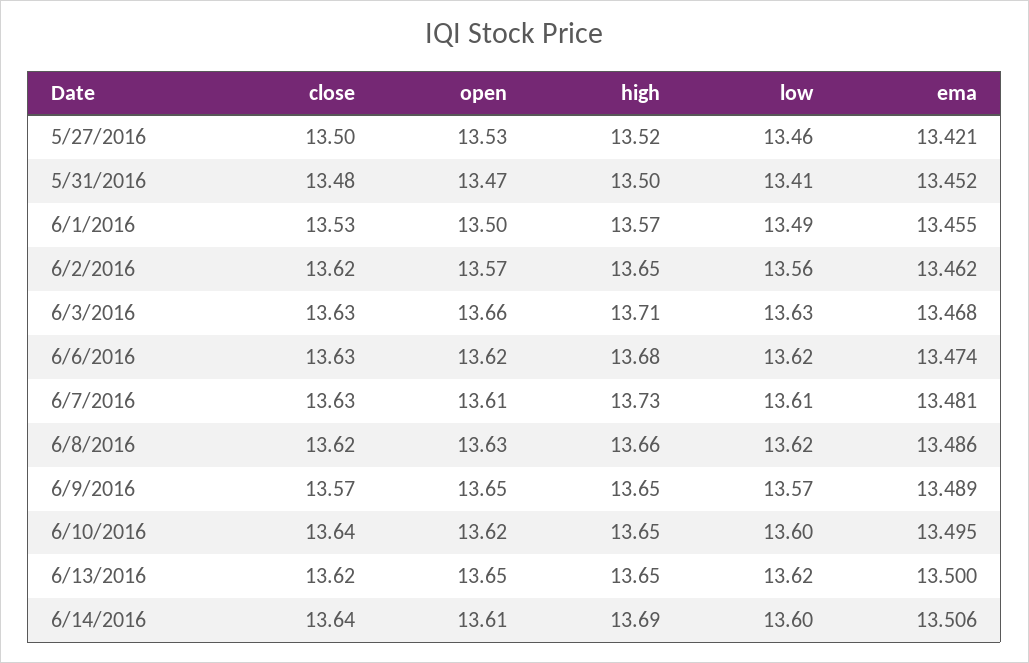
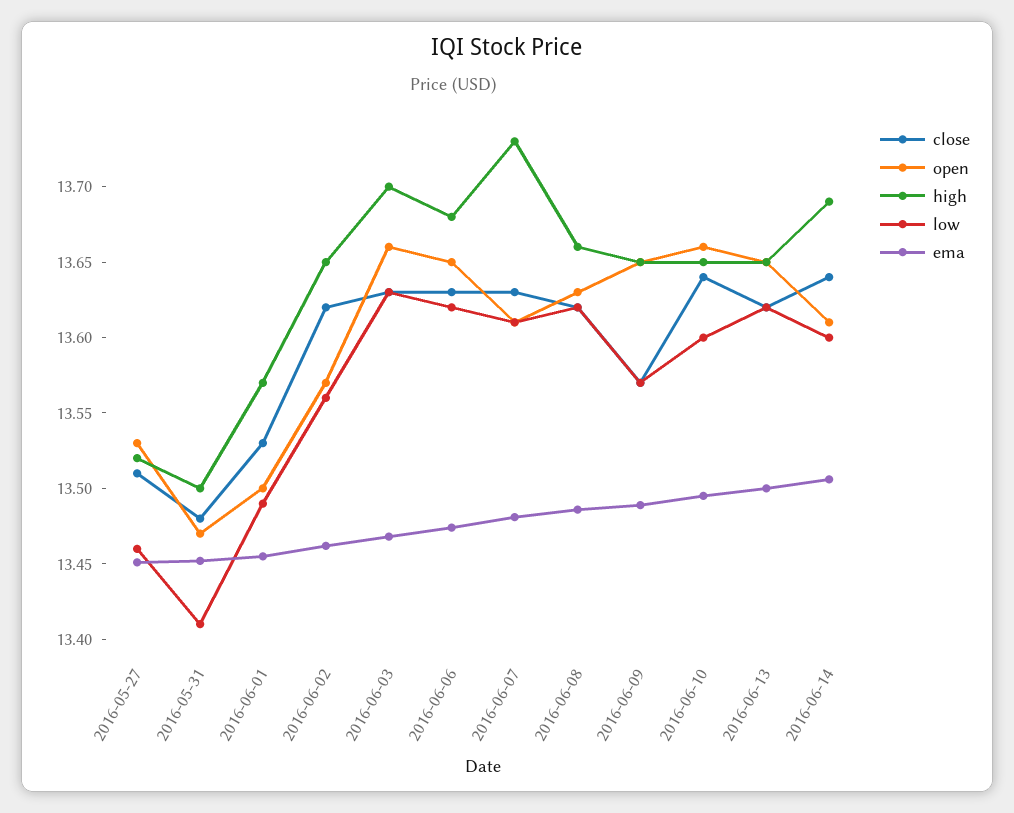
  {
    "close": {
-     "5/27/2016": 13.5,
+     "5/27/2016": 13.51,
      "5/31/2016": 13.48,
      "6/1/2016": 13.53,
      "6/2/2016": 13.62,
      "6/3/2016": 13.63,
      "6/6/2016": 13.63,
      "6/7/2016": 13.63,
      "6/8/2016": 13.62,
      "6/9/2016": 13.57,
      "6/10/2016": 13.64,
      "6/13/2016": 13.62,
      "6/14/2016": 13.64
    },
    "open": {
      "5/27/2016": 13.53,
      "5/31/2016": 13.47,
      "6/1/2016": 13.5,
      "6/2/2016": 13.57,
      "6/3/2016": 13.66,
-     "6/6/2016": 13.62,
+     "6/6/2016": 13.65,
      "6/7/2016": 13.61,
      "6/8/2016": 13.63,
      "6/9/2016": 13.65,
-     "6/10/2016": 13.62,
+     "6/10/2016": 13.66,
      "6/13/2016": 13.65,
      "6/14/2016": 13.61
    },
    "high": {
      "5/27/2016": 13.52,
      "5/31/2016": 13.5,
      "6/1/2016": 13.57,
      "6/2/2016": 13.65,
-     "6/3/2016": 13.71,
+     "6/3/2016": 13.7,
      "6/6/2016": 13.68,
      "6/7/2016": 13.73,
      "6/8/2016": 13.66,
      "6/9/2016": 13.65,
      "6/10/2016": 13.65,
      "6/13/2016": 13.65,
      "6/14/2016": 13.69
    },
    "low": {
      "5/27/2016": 13.46,
      "5/31/2016": 13.41,
      "6/1/2016": 13.49,
      "6/2/2016": 13.56,
      "6/3/2016": 13.63,
      "6/6/2016": 13.62,
      "6/7/2016": 13.61,
      "6/8/2016": 13.62,
      "6/9/2016": 13.57,
      "6/10/2016": 13.6,
      "6/13/2016": 13.62,
      "6/14/2016": 13.6
    },
    "ema": {
-     "5/27/2016": 13.421,
+     "5/27/2016": 13.45,
      "5/31/2016": 13.452,
      "6/1/2016": 13.455,
      "6/2/2016": 13.462,
      "6/3/2016": 13.468,
      "6/6/2016": 13.474,
      "6/7/2016": 13.481,
      "6/8/2016": 13.486,
      "6/9/2016": 13.489,
      "6/10/2016": 13.495,
      "6/13/2016": 13.5,
      "6/14/2016": 13.506
    }
  }

